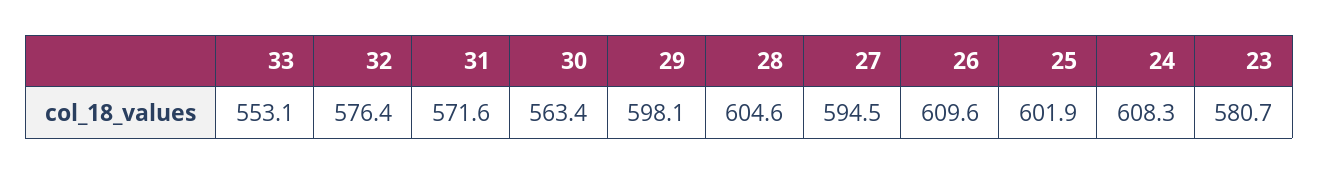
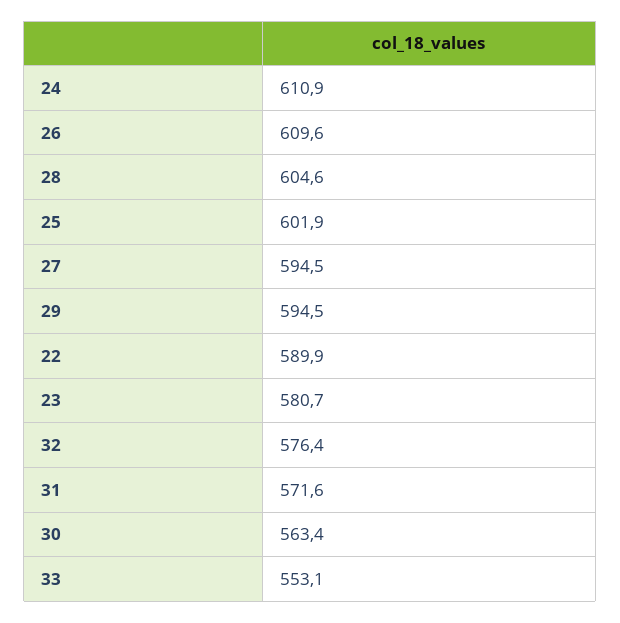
  {
    "33": 553.1,
    "32": 576.4,
    "31": 571.6,
    "30": 563.4,
-   "29": 598.1,
+   "29": 594.5,
    "28": 604.6,
    "27": 594.5,
    "26": 609.6,
    "25": 601.9,
-   "24": 608.3,
+   "24": 610.9,
-   "23": 580.7
+   "23": 580.7,
+   "22": 589.9
  }

